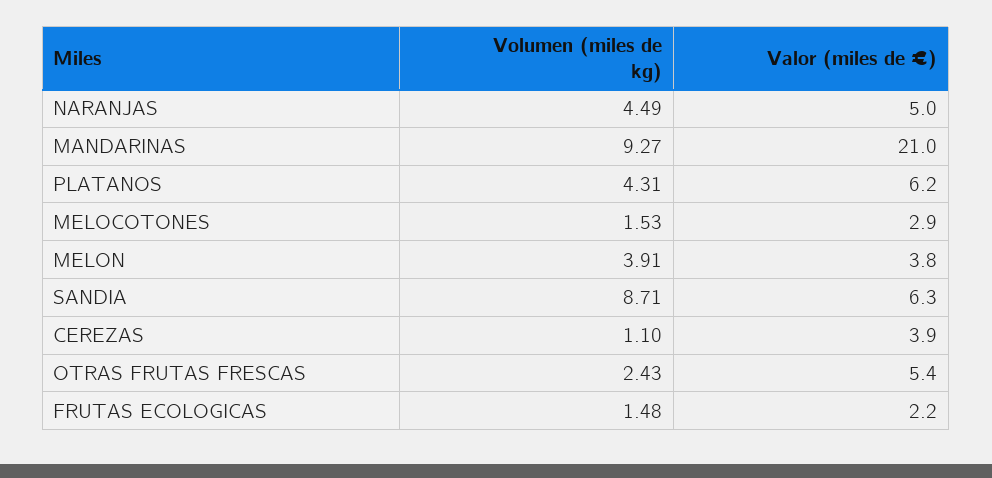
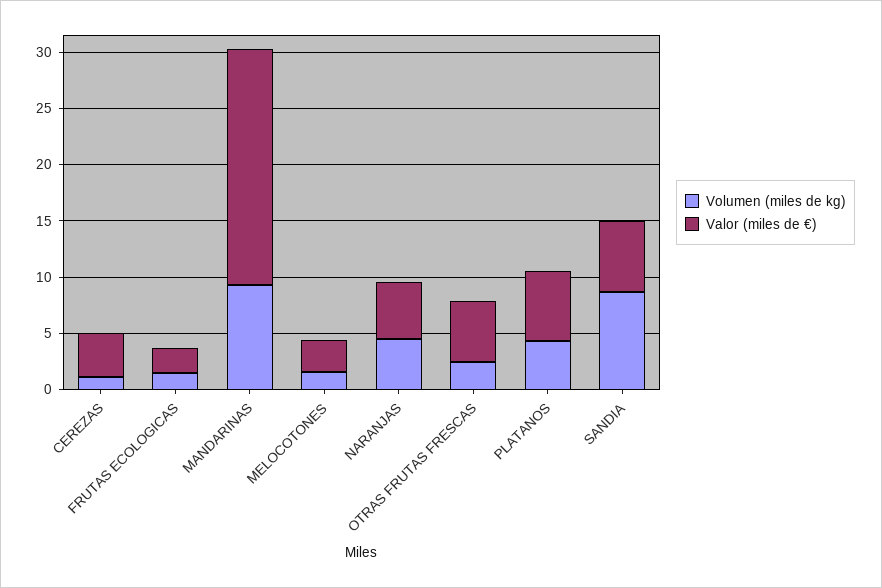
  {
    "Volumen (miles de kg)": {
      "NARANJAS": 4.49,
      "MANDARINAS": 9.27,
      "PLATANOS": 4.31,
      "MELOCOTONES": 1.53,
-     "MELON": 3.91,
      "SANDIA": 8.71,
      "CEREZAS": 1.1,
      "OTRAS FRUTAS FRESCAS": 2.43,
      "FRUTAS ECOLOGICAS": 1.48
    },
    "Valor (miles de €)": {
      "NARANJAS": 5,
      "MANDARINAS": 21,
      "PLATANOS": 6.2,
      "MELOCOTONES": 2.9,
-     "MELON": 3.8,
      "SANDIA": 6.3,
      "CEREZAS": 3.9,
      "OTRAS FRUTAS FRESCAS": 5.4,
      "FRUTAS ECOLOGICAS": 2.2
    }
  }

